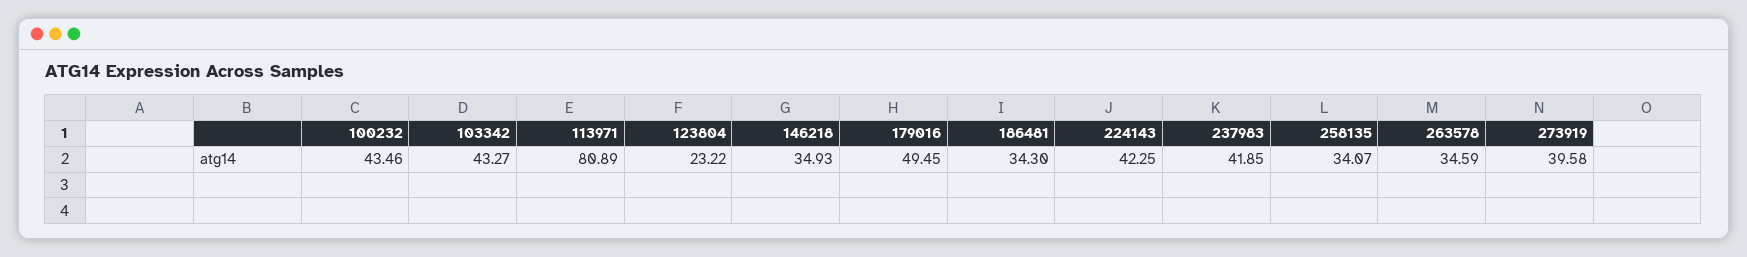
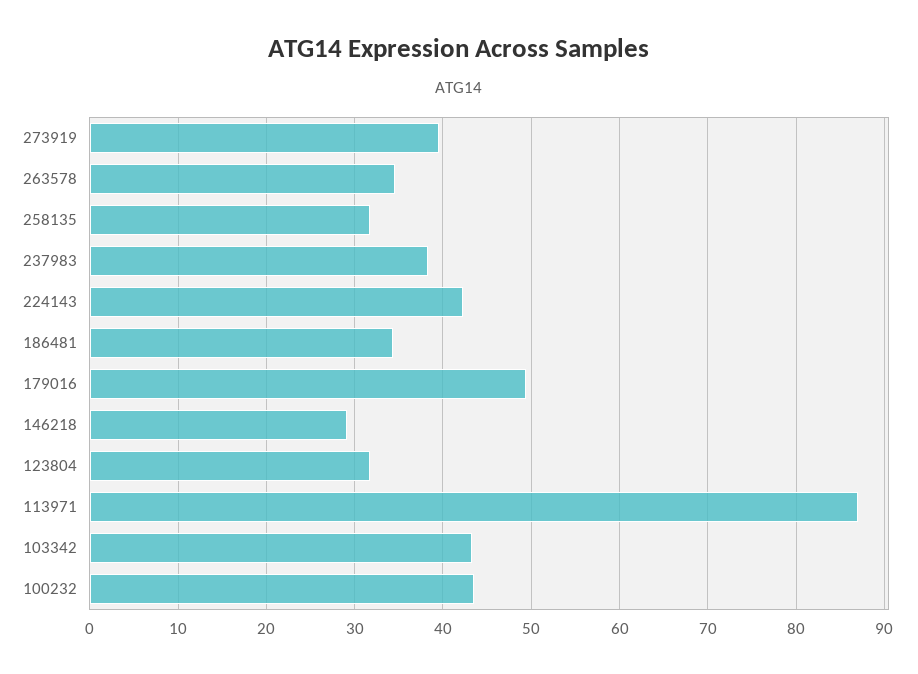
  {
    "100232": 43.46,
    "103342": 43.27,
-   "113971": 80.89,
+   "113971": 87,
-   "123804": 23.22,
+   "123804": 32,
-   "146218": 34.93,
+   "146218": 29,
    "179016": 49.45,
    "186481": 34.3,
    "224143": 42.25,
-   "237983": 41.85,
+   "237983": 38,
-   "258135": 34.07,
+   "258135": 32,
    "263578": 34.59,
    "273919": 39.58
  }

